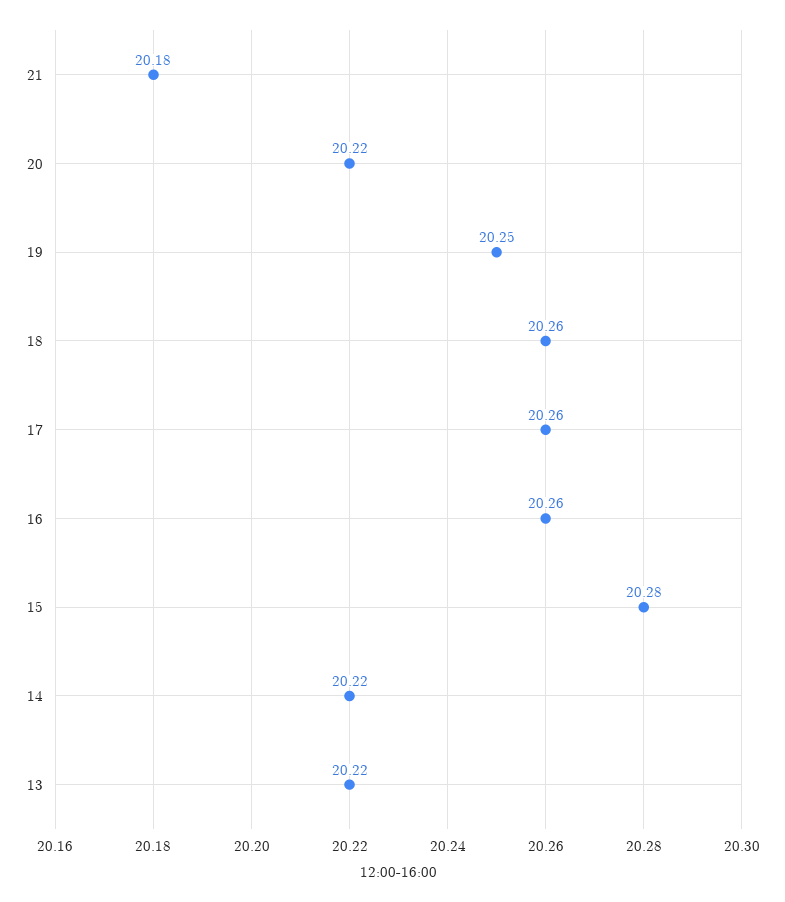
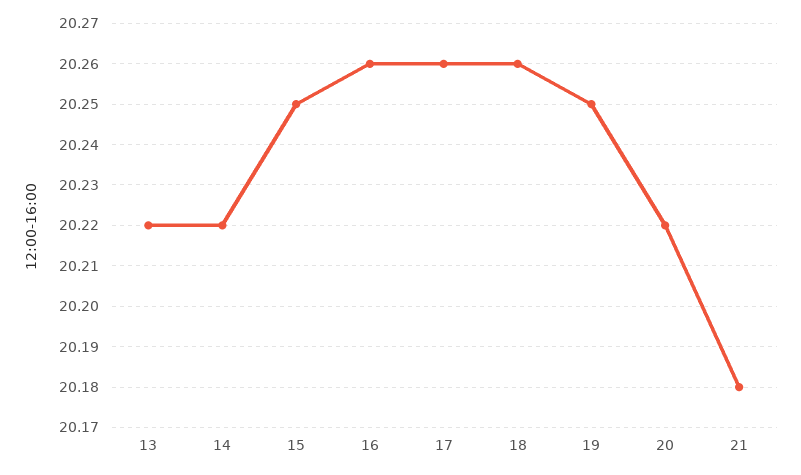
  {
    "21": 20.18,
    "20": 20.22,
    "19": 20.25,
    "18": 20.26,
    "17": 20.26,
    "16": 20.26,
-   "15": 20.28,
+   "15": 20.25,
    "14": 20.22,
    "13": 20.22
  }

